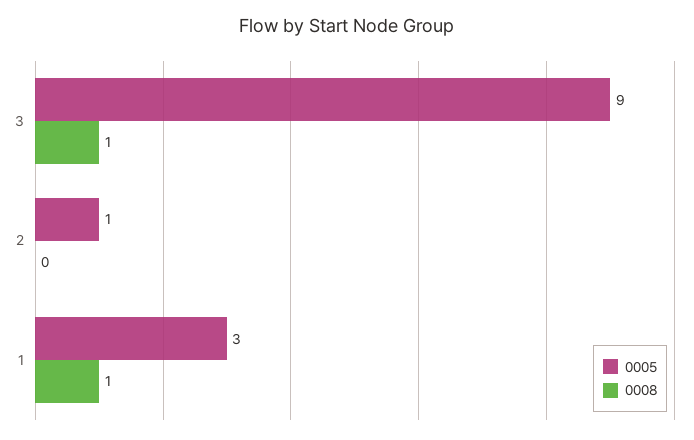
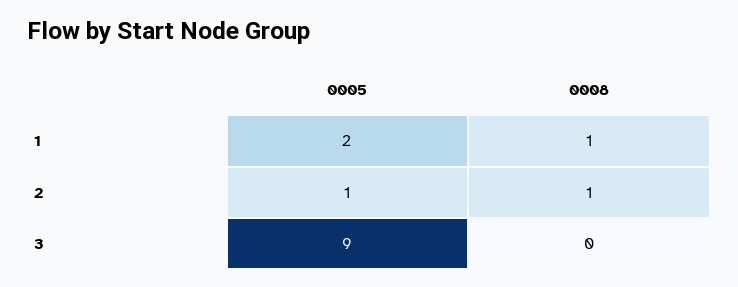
  {
    "0005": {
      "3": 9,
      "2": 1,
-     "1": 3
+     "1": 2
    },
    "0008": {
-     "3": 1,
+     "3": 0,
-     "2": 0,
+     "2": 1,
      "1": 1
    }
  }

